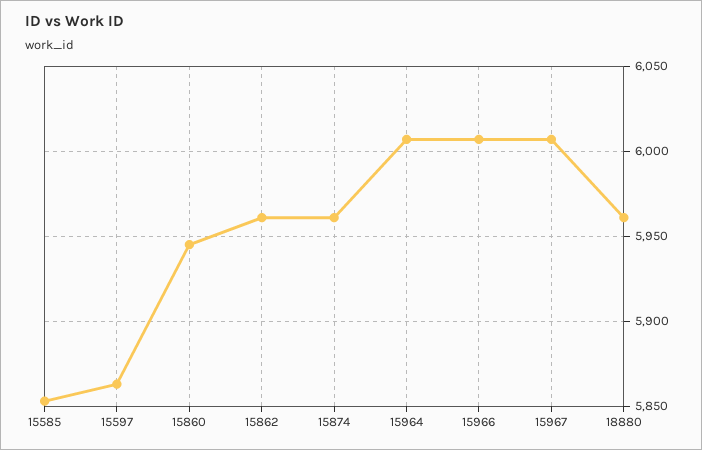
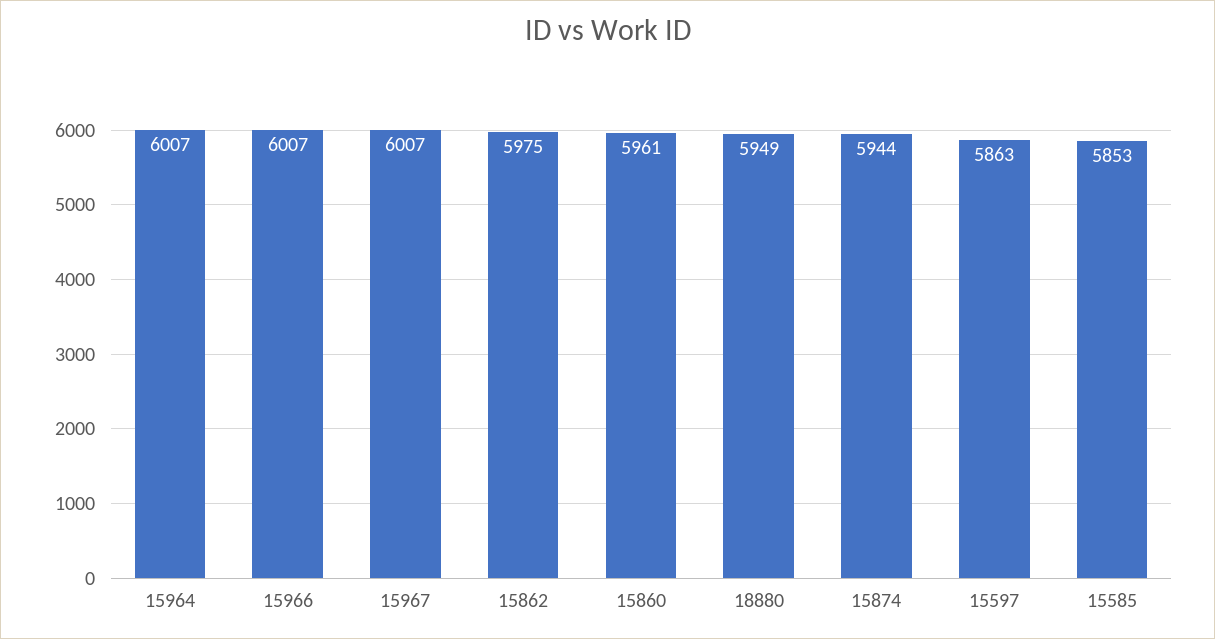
  {
    "15585": 5853,
    "15597": 5863,
-   "15860": 5945,
+   "15860": 5961,
-   "15862": 5960,
+   "15862": 5975,
-   "15874": 5960,
+   "15874": 5944,
    "15964": 6007,
    "15966": 6007,
    "15967": 6007,
-   "18880": 5960
+   "18880": 5949
  }

